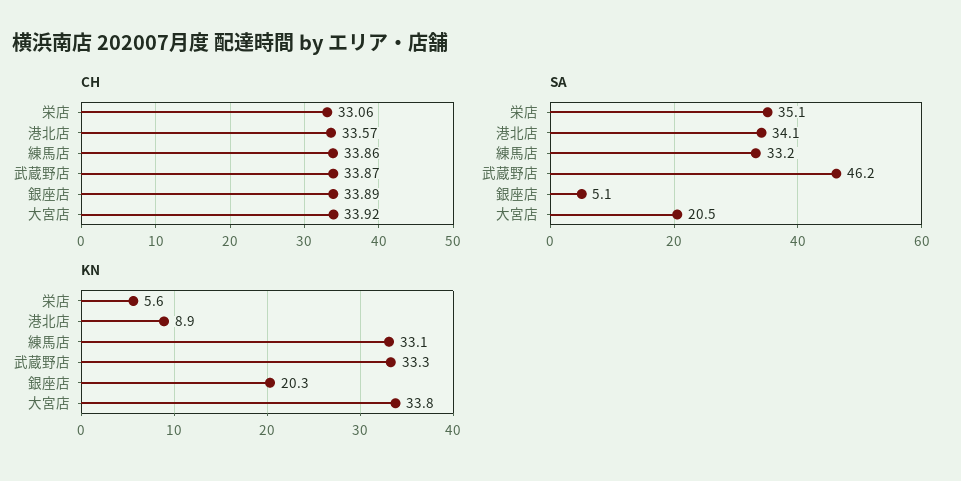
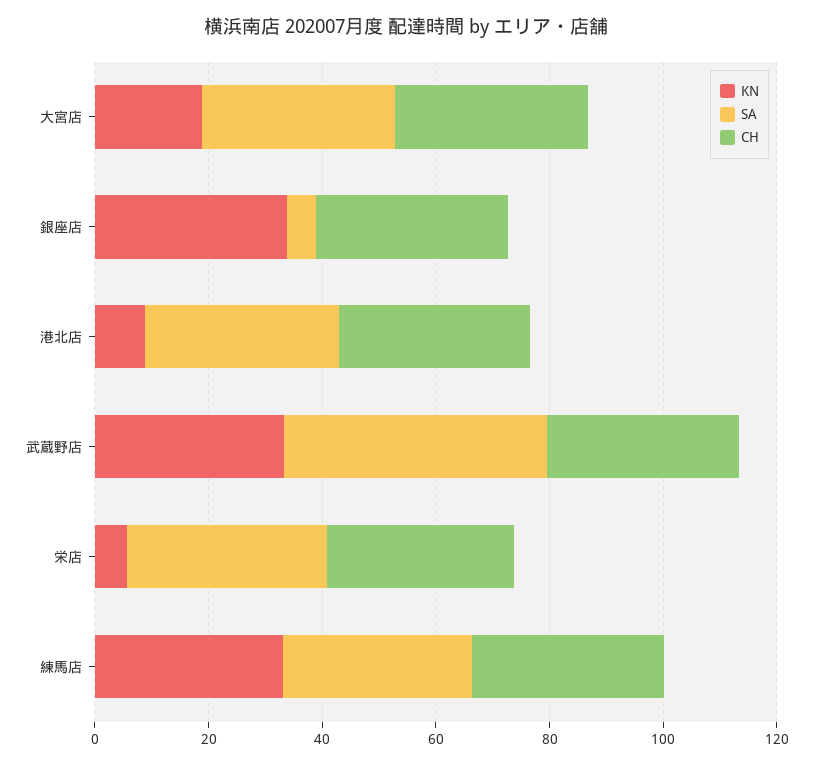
  {
    "CH": {
      "栄店": 33.06,
      "港北店": 33.57,
      "練馬店": 33.86,
      "武蔵野店": 33.87,
      "銀座店": 33.89,
      "大宮店": 33.92
    },
    "SA": {
      "栄店": 35.1,
      "港北店": 34.1,
      "練馬店": 33.2,
      "武蔵野店": 46.2,
      "銀座店": 5.1,
-     "大宮店": 20.5
+     "大宮店": 35
    },
    "KN": {
      "栄店": 5.6,
      "港北店": 8.9,
      "練馬店": 33.1,
      "武蔵野店": 33.3,
-     "銀座店": 20.3,
+     "銀座店": 35,
-     "大宮店": 33.8
+     "大宮店": 20
    }
  }

